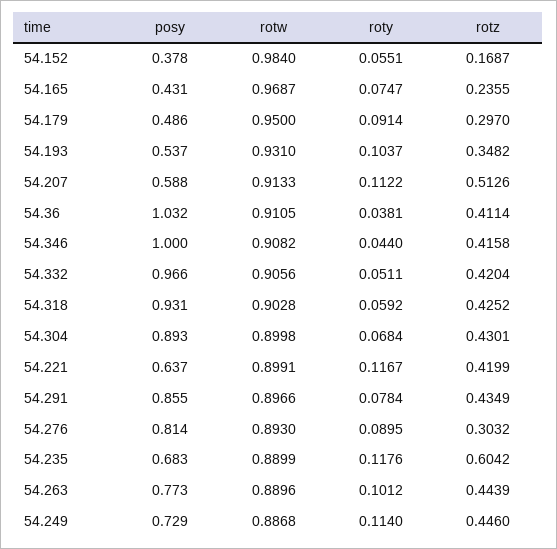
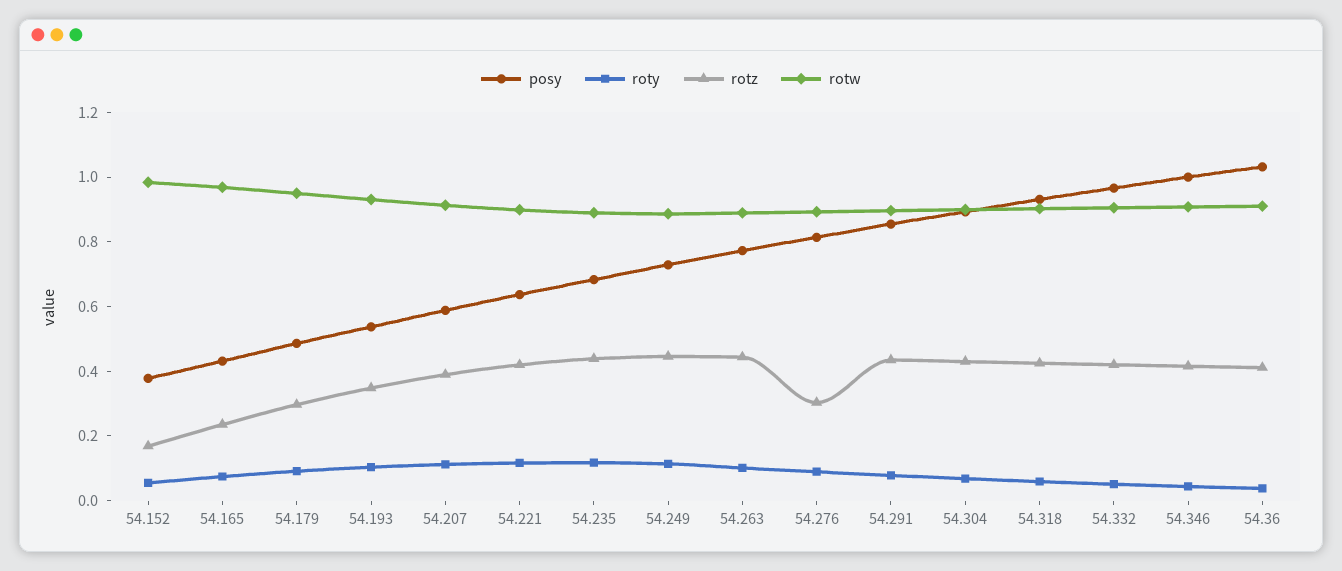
  {
    "posy": {
      "54.152": 0.378,
      "54.165": 0.431,
      "54.179": 0.486,
      "54.193": 0.537,
      "54.207": 0.588,
      "54.36": 1.032,
      "54.346": 1,
      "54.332": 0.966,
      "54.318": 0.931,
      "54.304": 0.893,
      "54.221": 0.637,
      "54.291": 0.855,
      "54.276": 0.814,
      "54.235": 0.683,
      "54.263": 0.773,
      "54.249": 0.729
    },
    "rotw": {
      "54.152": 0.984,
      "54.165": 0.9687,
      "54.179": 0.95,
      "54.193": 0.931,
      "54.207": 0.9133,
      "54.36": 0.9105,
      "54.346": 0.9082,
      "54.332": 0.9056,
      "54.318": 0.9028,
      "54.304": 0.8998,
      "54.221": 0.8991,
      "54.291": 0.8966,
      "54.276": 0.893,
      "54.235": 0.8899,
      "54.263": 0.8896,
      "54.249": 0.8868
    },
    "roty": {
      "54.152": 0.0551,
      "54.165": 0.0747,
      "54.179": 0.0914,
      "54.193": 0.1037,
      "54.207": 0.1122,
      "54.36": 0.0381,
      "54.346": 0.044,
      "54.332": 0.0511,
      "54.318": 0.0592,
      "54.304": 0.0684,
      "54.221": 0.1167,
      "54.291": 0.0784,
      "54.276": 0.0895,
      "54.235": 0.1176,
      "54.263": 0.1012,
      "54.249": 0.114
    },
    "rotz": {
      "54.152": 0.1687,
      "54.165": 0.2355,
      "54.179": 0.297,
      "54.193": 0.3482,
-     "54.207": 0.5126,
+     "54.207": 0.4,
      "54.36": 0.4114,
      "54.346": 0.4158,
      "54.332": 0.4204,
      "54.318": 0.4252,
      "54.304": 0.4301,
      "54.221": 0.4199,
      "54.291": 0.4349,
      "54.276": 0.3032,
-     "54.235": 0.6042,
+     "54.235": 0.45,
      "54.263": 0.4439,
      "54.249": 0.446
    }
  }

